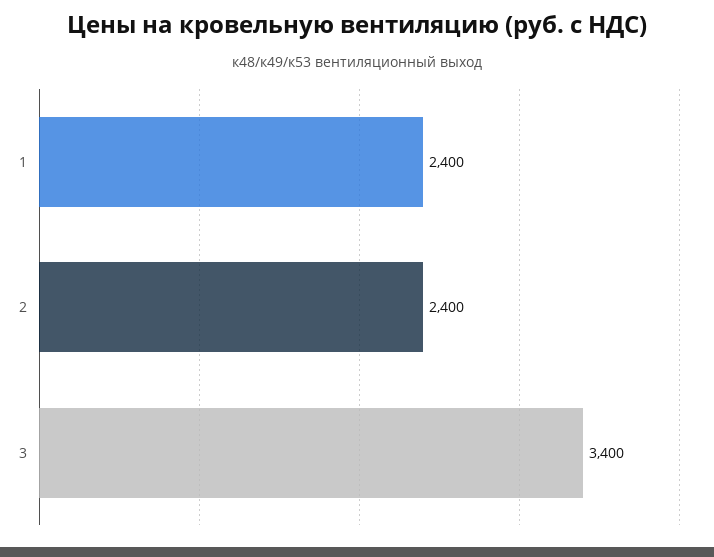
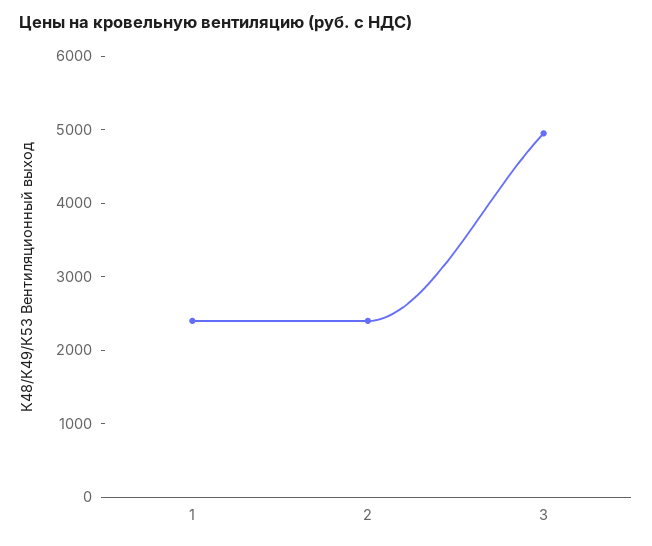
  {
    "1": 2400,
    "2": 2400,
-   "3": 3400
+   "3": 5000
  }

